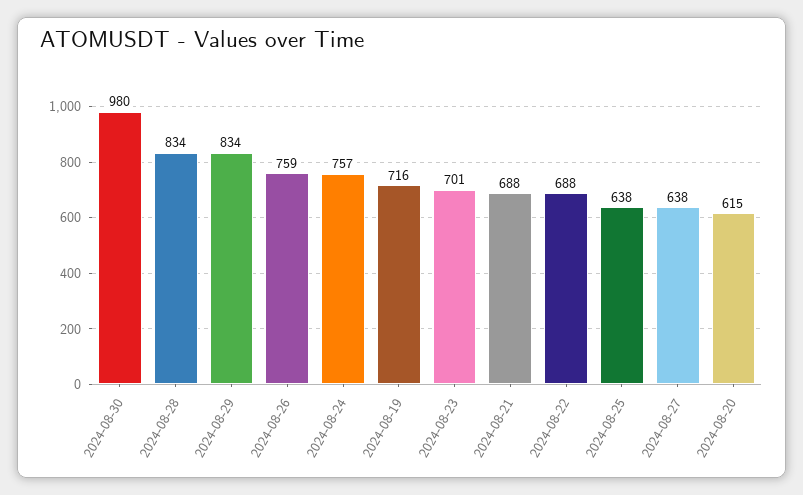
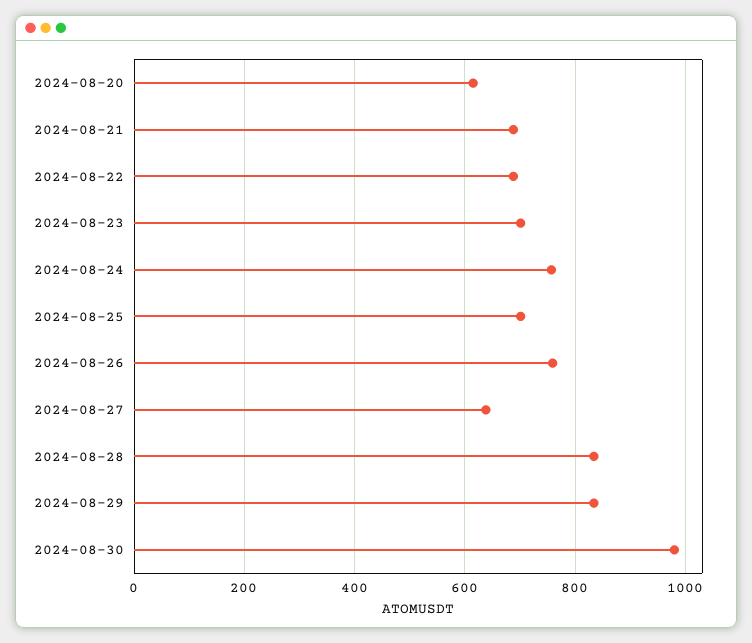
  {
    "2024-08-30": 980,
    "2024-08-28": 834,
    "2024-08-29": 834,
    "2024-08-26": 759,
    "2024-08-24": 757,
-   "2024-08-19": 716,
    "2024-08-23": 701,
    "2024-08-21": 688,
    "2024-08-22": 688,
-   "2024-08-25": 638,
+   "2024-08-25": 700,
    "2024-08-27": 638,
    "2024-08-20": 615
  }

